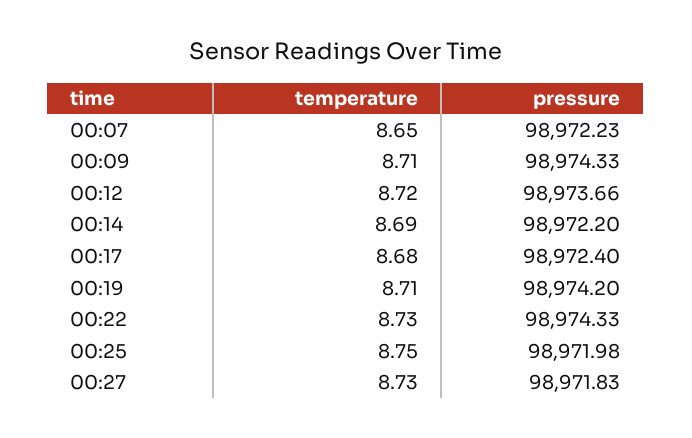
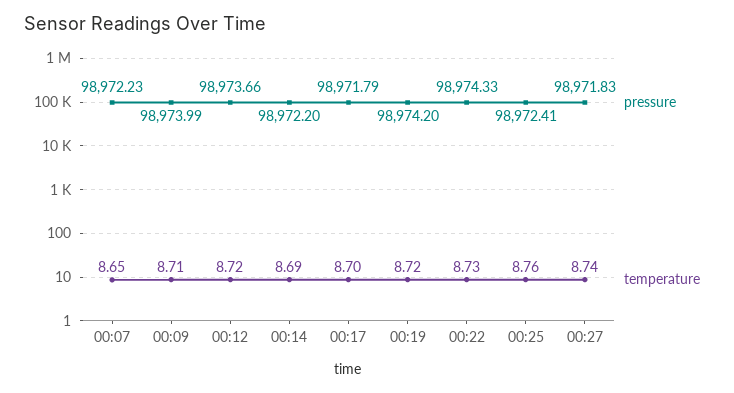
  {
    "temperature": {
      "00:07": 8.65,
      "00:09": 8.71,
      "00:12": 8.72,
      "00:14": 8.69,
-     "00:17": 8.68,
+     "00:17": 8.7,
-     "00:19": 8.71,
+     "00:19": 8.72,
      "00:22": 8.73,
-     "00:25": 8.75,
+     "00:25": 8.76,
-     "00:27": 8.73
+     "00:27": 8.74
    },
    "pressure": {
      "00:07": 98972.23,
-     "00:09": 98974.33,
+     "00:09": 98973.99,
      "00:12": 98973.66,
      "00:14": 98972.2,
-     "00:17": 98972.4,
+     "00:17": 98971.79,
      "00:19": 98974.2,
      "00:22": 98974.33,
-     "00:25": 98971.98,
+     "00:25": 98972.41,
      "00:27": 98971.83
    }
  }

